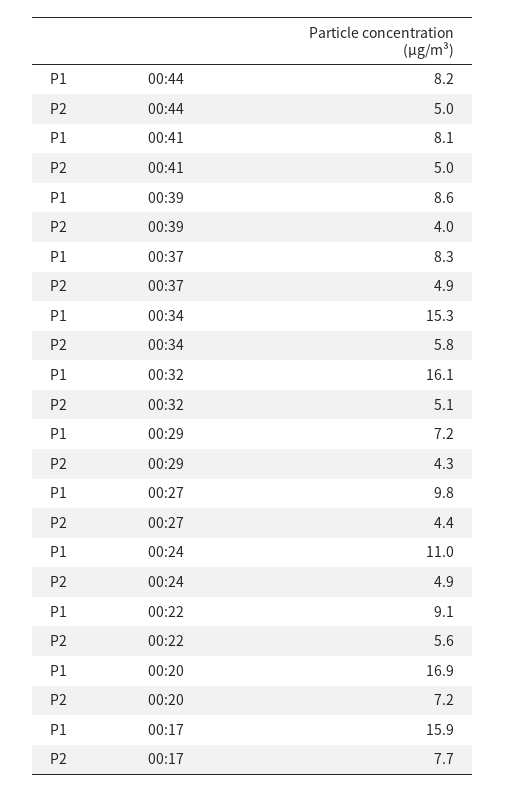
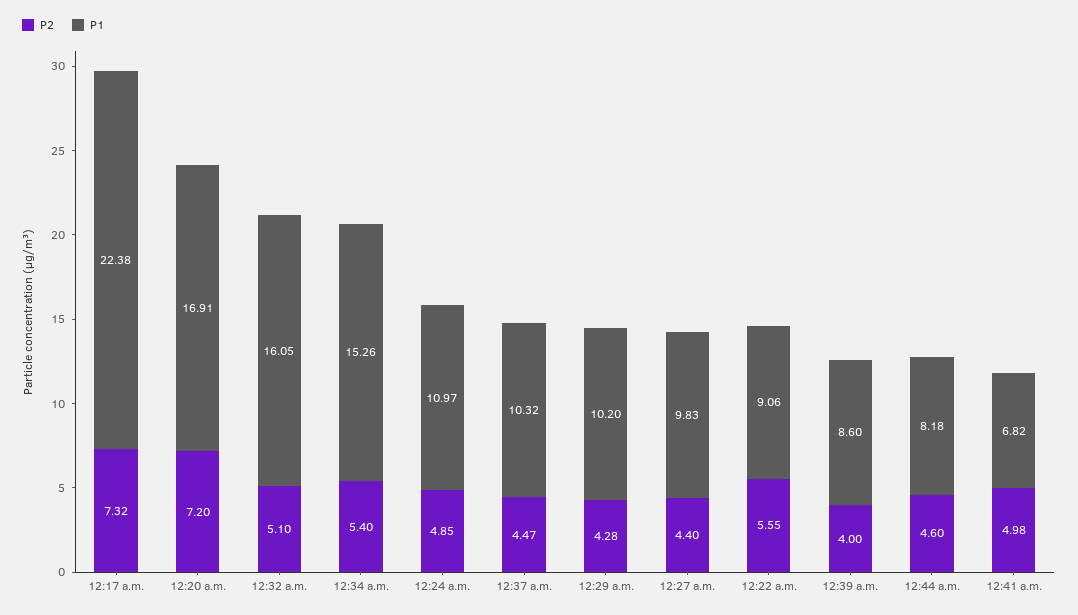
  {
    "P1": {
      "00:44": 8.18,
-     "00:41": 8.1,
+     "00:41": 6.82,
      "00:39": 8.6,
-     "00:37": 8.3,
+     "00:37": 10.32,
      "00:34": 15.26,
      "00:32": 16.05,
-     "00:29": 7.2,
+     "00:29": 10.2,
      "00:27": 9.83,
      "00:24": 10.97,
      "00:22": 9.06,
      "00:20": 16.91,
-     "00:17": 15.9
+     "00:17": 22.38
    },
    "P2": {
-     "00:44": 5,
+     "00:44": 4.6,
      "00:41": 4.98,
      "00:39": 4,
-     "00:37": 4.9,
+     "00:37": 4.47,
-     "00:34": 5.8,
+     "00:34": 5.4,
      "00:32": 5.1,
      "00:29": 4.28,
      "00:27": 4.4,
      "00:24": 4.85,
      "00:22": 5.55,
      "00:20": 7.2,
-     "00:17": 7.7
+     "00:17": 7.32
    }
  }

